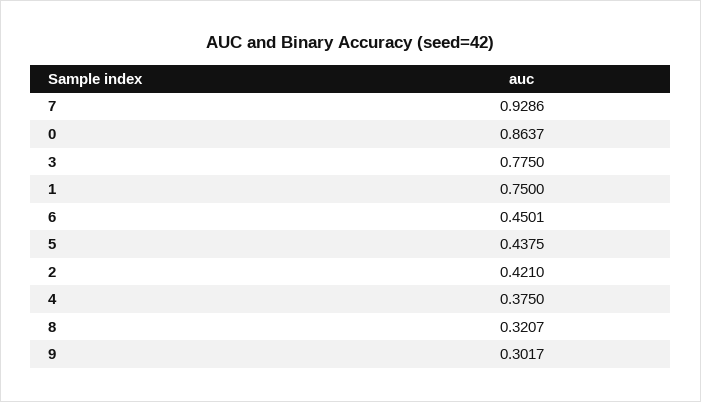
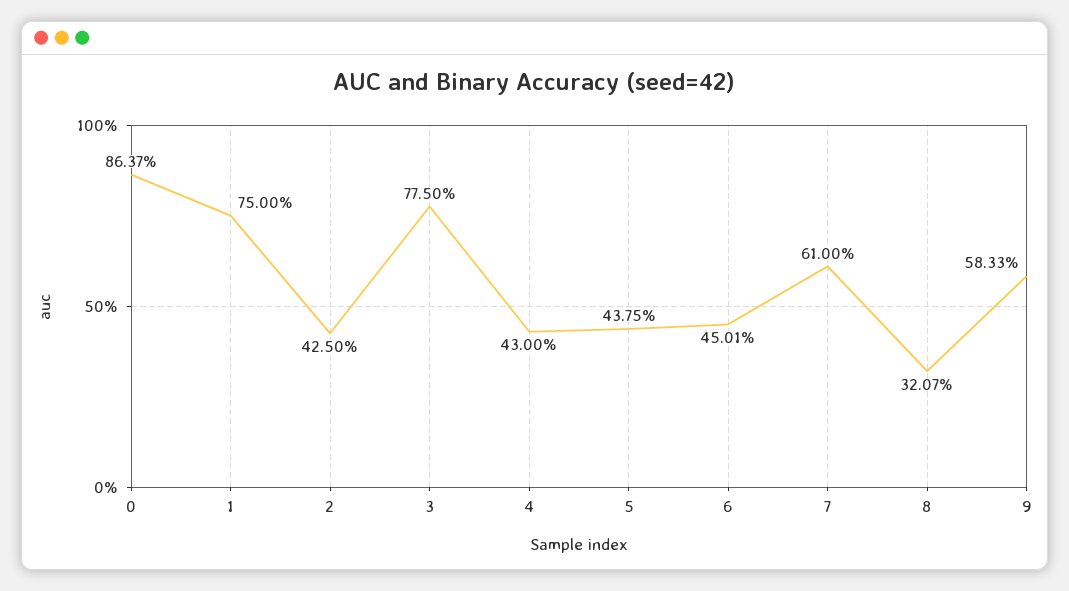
  {
-   "7": 0.9286,
+   "7": 0.61,
    "0": 0.8637,
    "3": 0.775,
    "1": 0.75,
    "6": 0.4501,
    "5": 0.4375,
-   "2": 0.421,
+   "2": 0.425,
-   "4": 0.375,
+   "4": 0.43,
    "8": 0.3207,
-   "9": 0.3017
+   "9": 0.5833
  }

